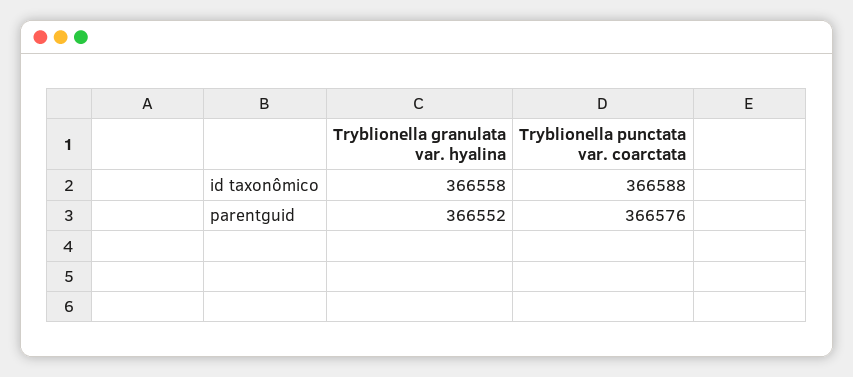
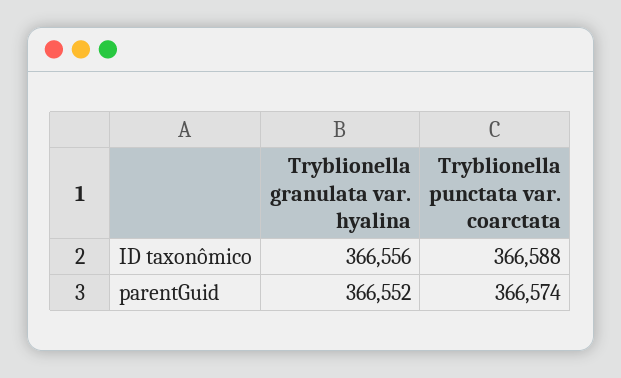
  {
    "Tryblionella granulata var. hyalina": {
-     "id taxonômico": 366558,
+     "id taxonômico": 366556,
      "parentguid": 366552
    },
    "Tryblionella punctata var. coarctata": {
      "id taxonômico": 366588,
-     "parentguid": 366576
+     "parentguid": 366574
    }
  }

